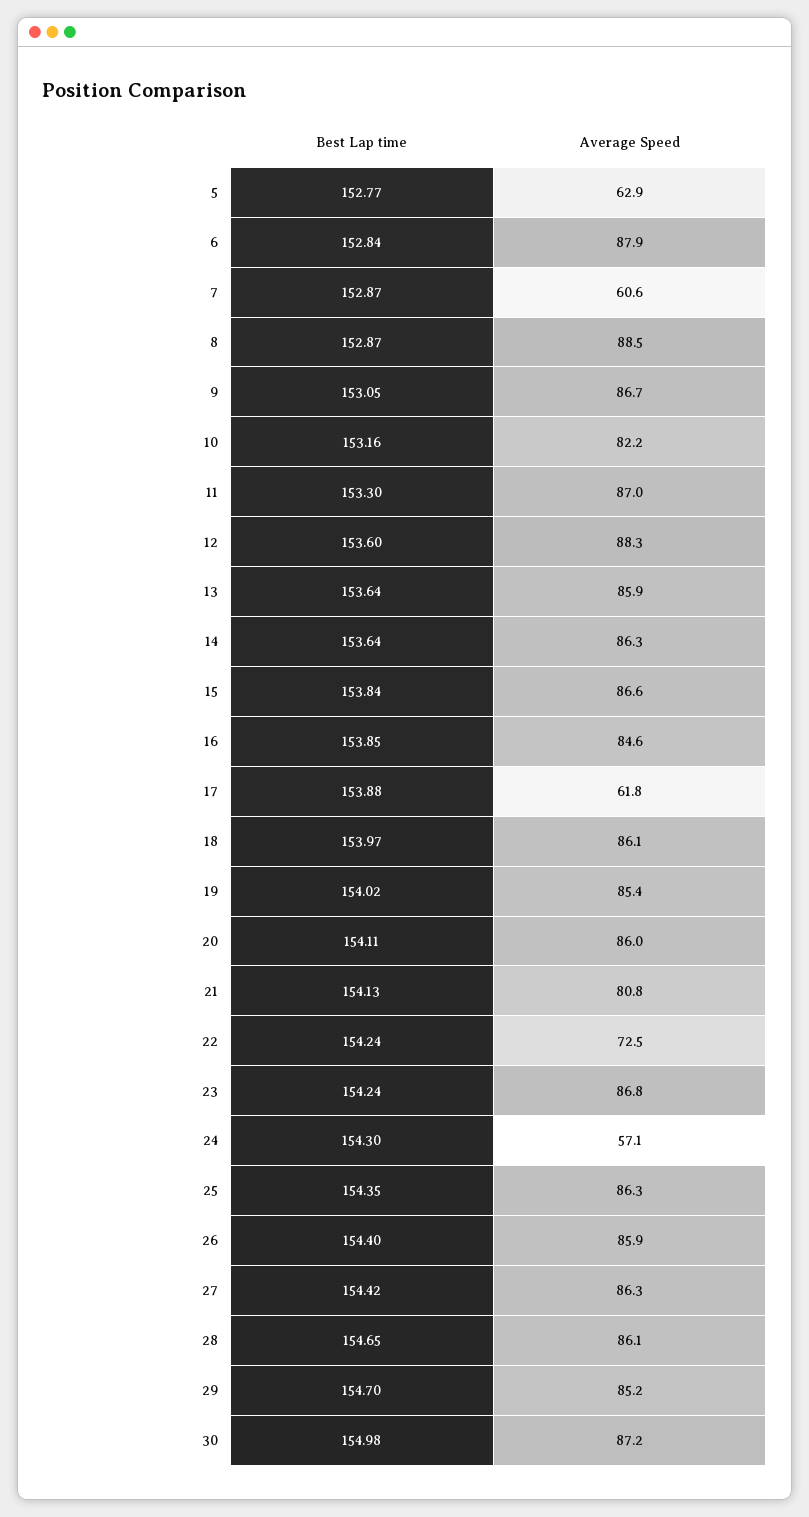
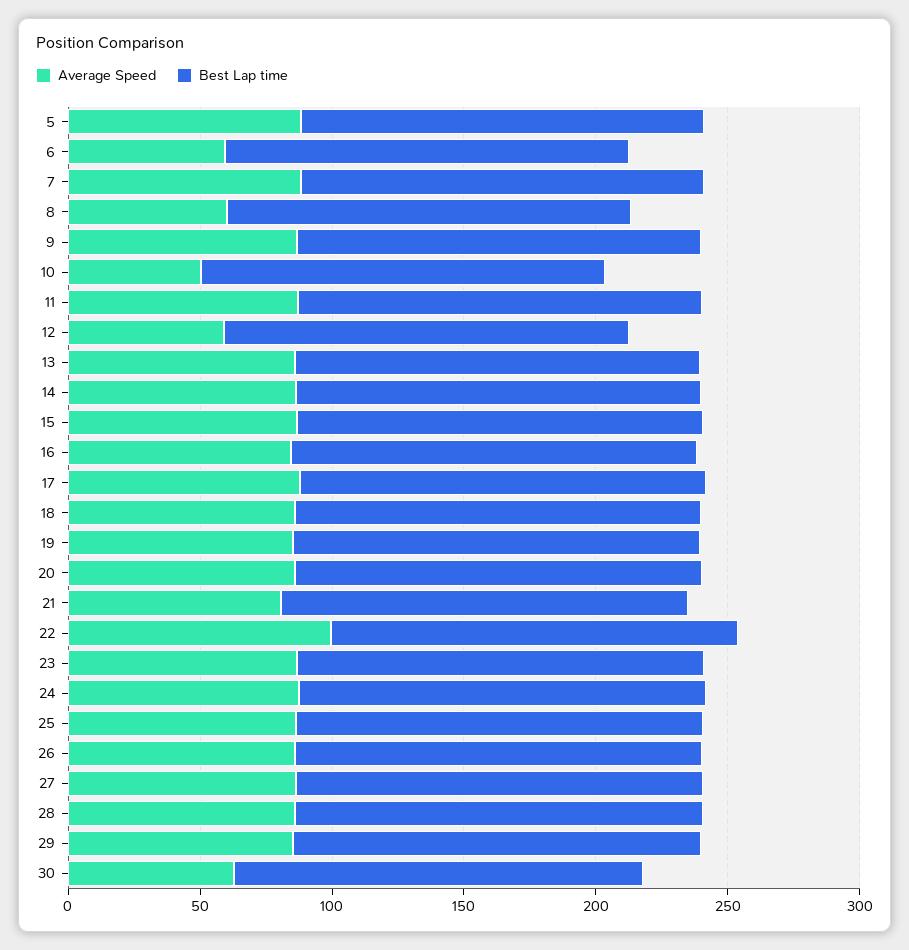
  {
    "Best Lap time": {
      "5": 152.77,
      "6": 152.84,
      "7": 152.87,
      "8": 152.87,
      "9": 153.05,
      "10": 153.16,
      "11": 153.3,
      "12": 153.6,
      "13": 153.64,
      "14": 153.64,
      "15": 153.84,
      "16": 153.85,
      "17": 153.88,
      "18": 153.97,
      "19": 154.02,
      "20": 154.11,
      "21": 154.13,
      "22": 154.24,
      "23": 154.24,
      "24": 154.3,
      "25": 154.35,
      "26": 154.4,
      "27": 154.42,
      "28": 154.65,
      "29": 154.7,
      "30": 154.98
    },
    "Average Speed": {
-     "5": 62.9,
+     "5": 90,
-     "6": 87.9,
+     "6": 60,
-     "7": 60.6,
+     "7": 90,
-     "8": 88.5,
+     "8": 60,
      "9": 86.7,
-     "10": 82.2,
+     "10": 50,
      "11": 87,
-     "12": 88.3,
+     "12": 60,
      "13": 85.9,
      "14": 86.3,
      "15": 86.6,
      "16": 84.6,
-     "17": 61.8,
+     "17": 90,
      "18": 86.1,
      "19": 85.4,
      "20": 86,
      "21": 80.8,
-     "22": 72.5,
+     "22": 100,
      "23": 86.8,
-     "24": 57.1,
+     "24": 90,
      "25": 86.3,
      "26": 85.9,
      "27": 86.3,
      "28": 86.1,
      "29": 85.2,
-     "30": 87.2
+     "30": 60
    }
  }

